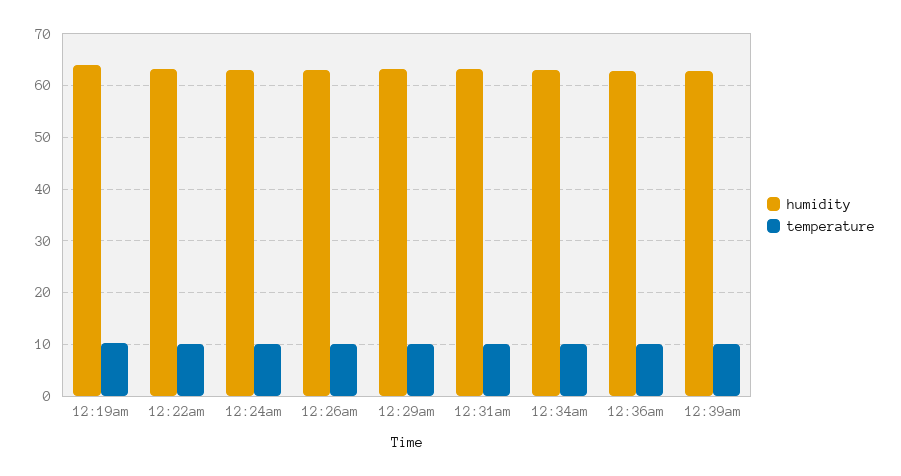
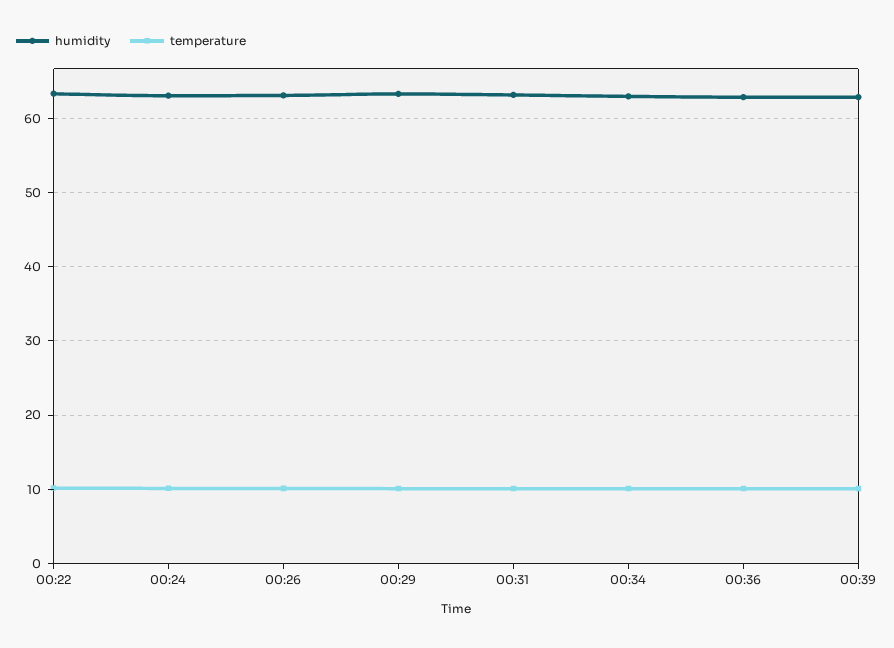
  {
    "humidity": {
-     "12:19am": 64,
      "12:22am": 63,
      "12:24am": 63,
      "12:26am": 63,
      "12:29am": 63,
      "12:31am": 63,
      "12:34am": 63,
      "12:36am": 63,
      "12:39am": 63
    },
    "temperature": {
-     "12:19am": 10,
      "12:22am": 10,
      "12:24am": 10,
      "12:26am": 10,
      "12:29am": 10,
      "12:31am": 10,
      "12:34am": 10,
      "12:36am": 10,
      "12:39am": 10
    }
  }

